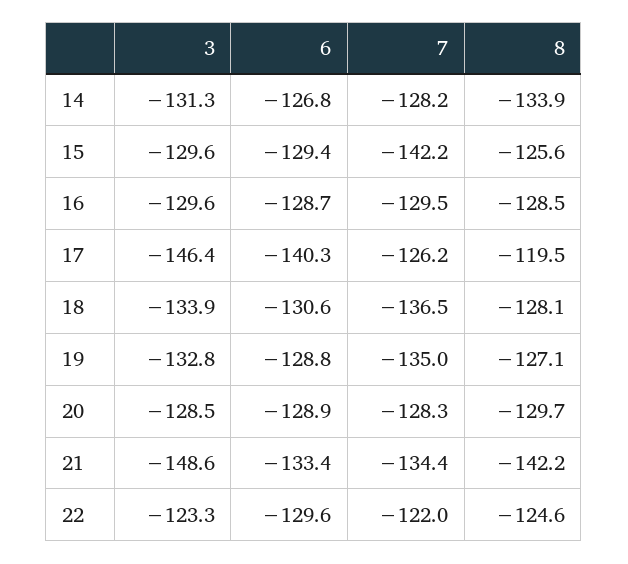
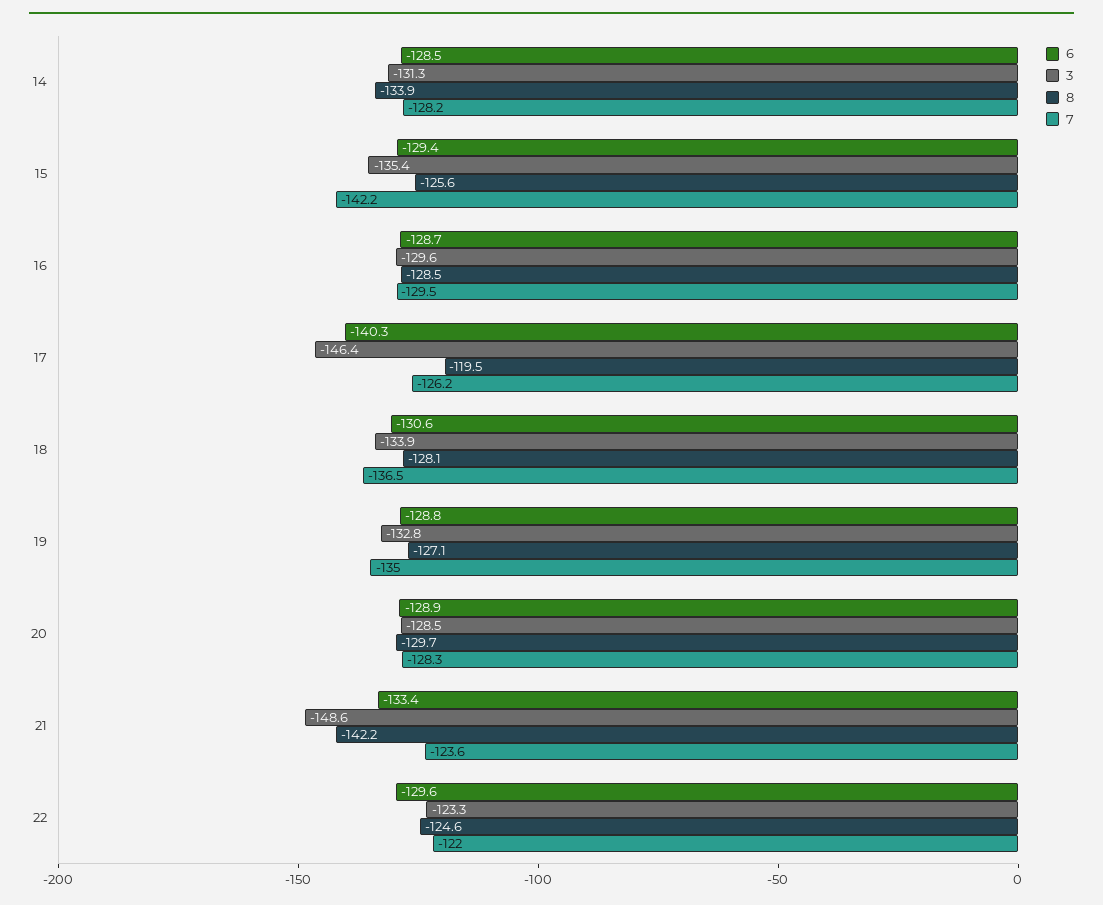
  {
    "3": {
      "14": -131.3,
-     "15": -129.6,
+     "15": -135.4,
      "16": -129.6,
      "17": -146.4,
      "18": -133.9,
      "19": -132.8,
      "20": -128.5,
      "21": -148.6,
      "22": -123.3
    },
    "6": {
-     "14": -126.8,
+     "14": -128.5,
      "15": -129.4,
      "16": -128.7,
      "17": -140.3,
      "18": -130.6,
      "19": -128.8,
      "20": -128.9,
      "21": -133.4,
      "22": -129.6
    },
    "7": {
      "14": -128.2,
      "15": -142.2,
      "16": -129.5,
      "17": -126.2,
      "18": -136.5,
      "19": -135,
      "20": -128.3,
-     "21": -134.4,
+     "21": -123.6,
      "22": -122
    },
    "8": {
      "14": -133.9,
      "15": -125.6,
      "16": -128.5,
      "17": -119.5,
      "18": -128.1,
      "19": -127.1,
      "20": -129.7,
      "21": -142.2,
      "22": -124.6
    }
  }

